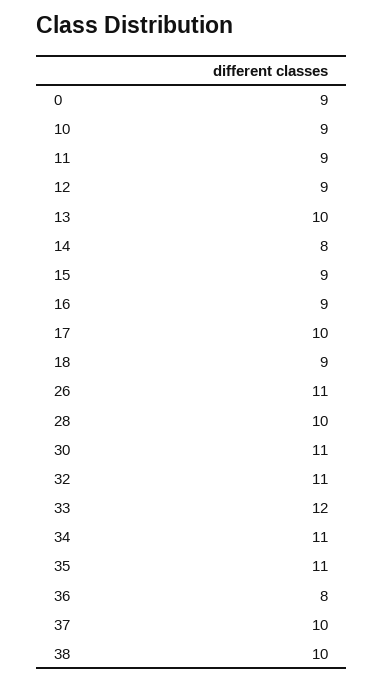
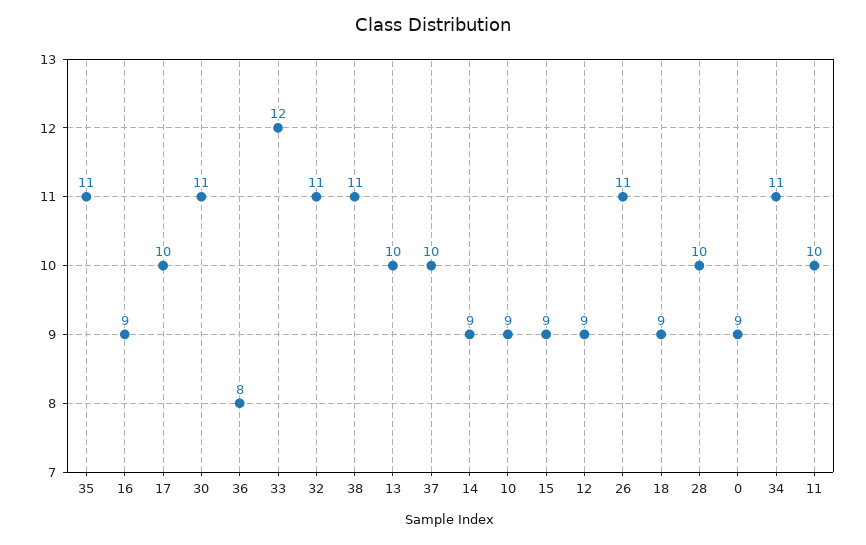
  {
    "0": 9,
    "10": 9,
-   "11": 9,
+   "11": 10,
    "12": 9,
    "13": 10,
-   "14": 8,
+   "14": 9,
    "15": 9,
    "16": 9,
    "17": 10,
    "18": 9,
    "26": 11,
    "28": 10,
    "30": 11,
    "32": 11,
    "33": 12,
    "34": 11,
    "35": 11,
    "36": 8,
    "37": 10,
-   "38": 10
+   "38": 11
  }

